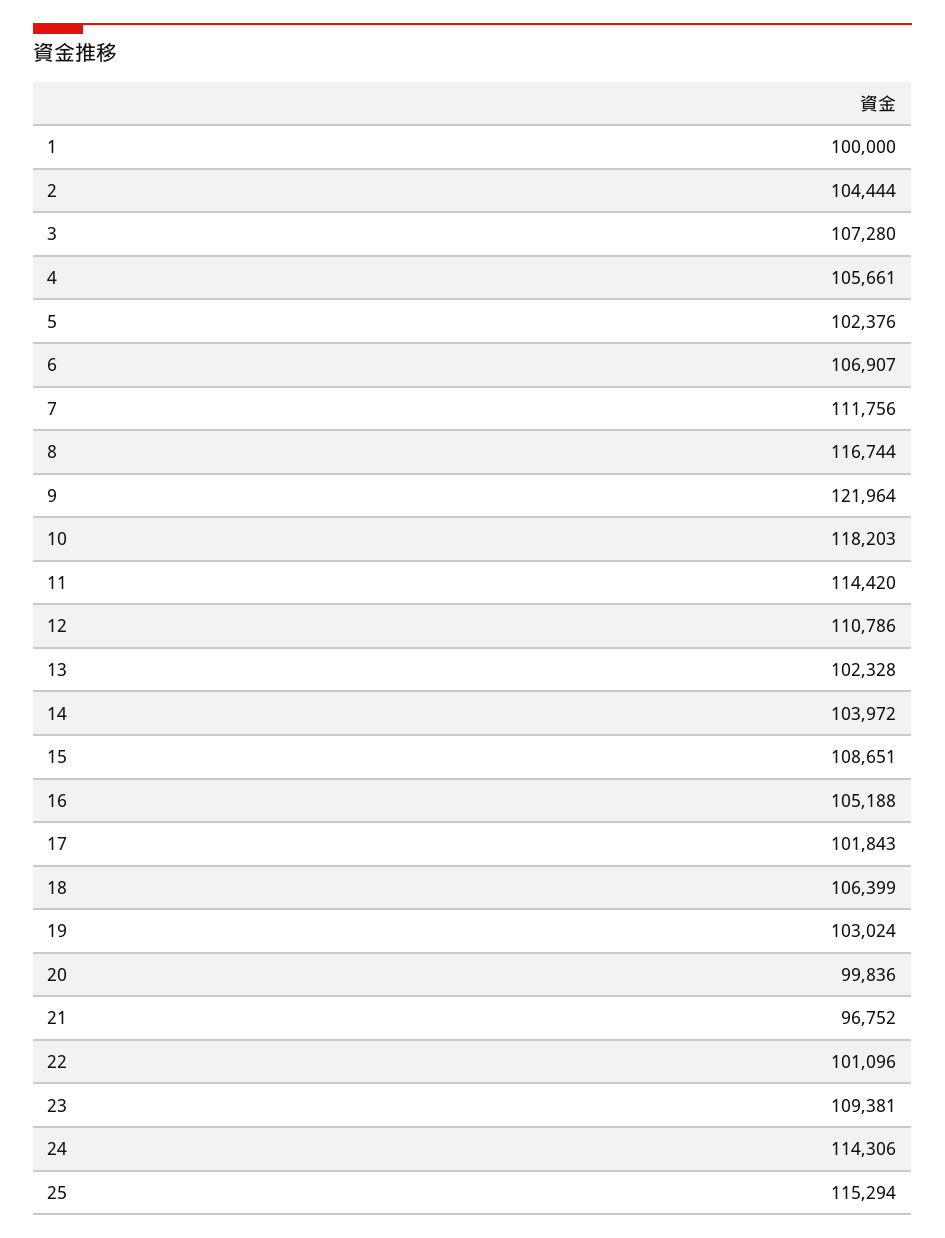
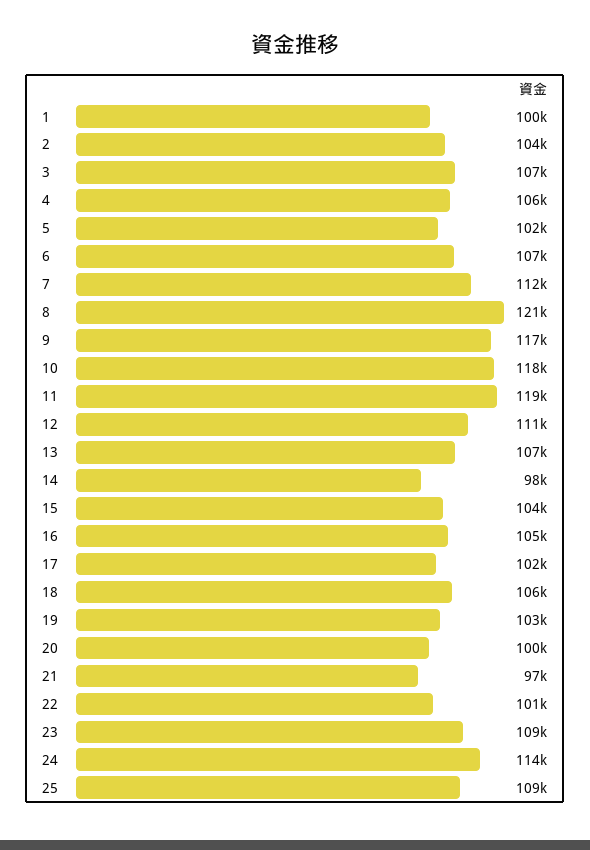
  {
    "1": 100000,
    "2": 104444,
    "3": 107280,
    "4": 105661,
    "5": 102376,
    "6": 106907,
    "7": 111756,
-   "8": 116744,
+   "8": 121000,
-   "9": 121964,
+   "9": 117000,
    "10": 118203,
-   "11": 114420,
+   "11": 119000,
    "12": 110786,
-   "13": 102328,
+   "13": 107000,
-   "14": 103972,
+   "14": 98000,
-   "15": 108651,
+   "15": 104000,
    "16": 105188,
    "17": 101843,
    "18": 106399,
    "19": 103024,
    "20": 99836,
    "21": 96752,
    "22": 101096,
    "23": 109381,
    "24": 114306,
-   "25": 115294
+   "25": 109000
  }

